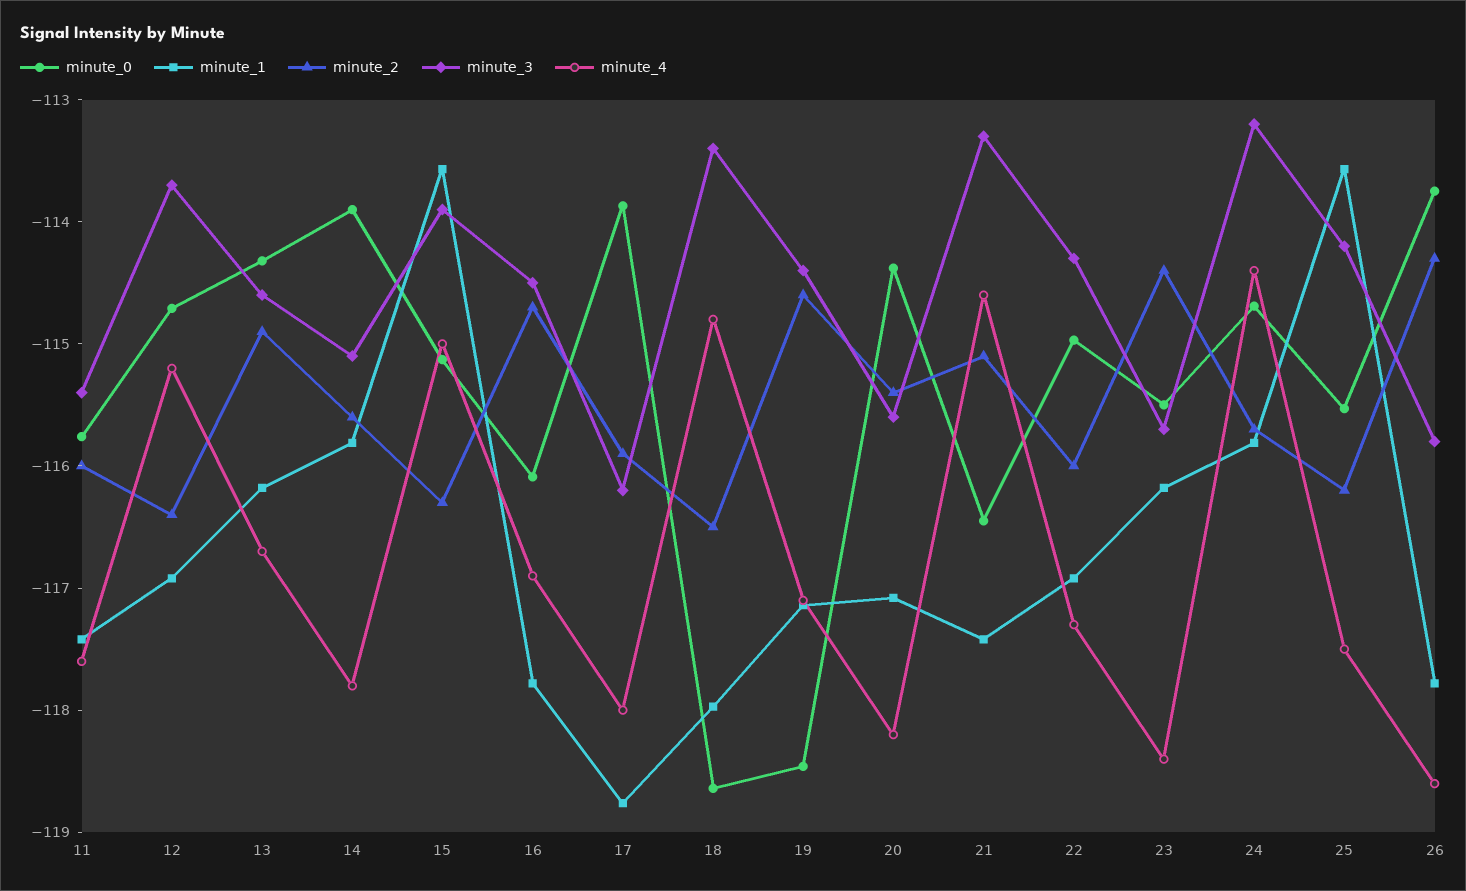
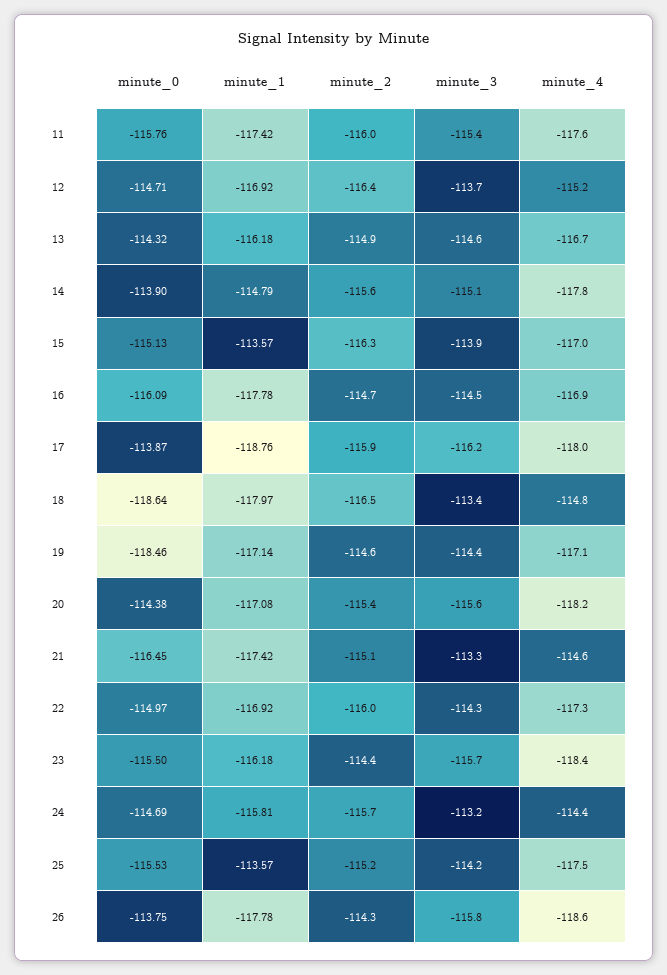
  {
    "minute_0": {
      "11": -115.76,
      "12": -114.71,
      "13": -114.32,
      "14": -113.9,
      "15": -115.13,
      "16": -116.09,
      "17": -113.87,
      "18": -118.64,
      "19": -118.46,
      "20": -114.38,
      "21": -116.45,
      "22": -114.97,
      "23": -115.5,
      "24": -114.69,
      "25": -115.53,
      "26": -113.75
    },
    "minute_1": {
      "11": -117.42,
      "12": -116.92,
      "13": -116.18,
-     "14": -115.8,
+     "14": -114.79,
      "15": -113.57,
      "16": -117.78,
      "17": -118.76,
      "18": -117.97,
      "19": -117.14,
      "20": -117.08,
      "21": -117.42,
      "22": -116.92,
      "23": -116.18,
      "24": -115.81,
      "25": -113.57,
      "26": -117.78
    },
    "minute_2": {
      "11": -116,
      "12": -116.4,
      "13": -114.9,
      "14": -115.6,
      "15": -116.3,
      "16": -114.7,
      "17": -115.9,
      "18": -116.5,
      "19": -114.6,
      "20": -115.4,
      "21": -115.1,
      "22": -116,
      "23": -114.4,
      "24": -115.7,
-     "25": -116.2,
+     "25": -115.2,
      "26": -114.3
    },
    "minute_3": {
      "11": -115.4,
      "12": -113.7,
      "13": -114.6,
      "14": -115.1,
      "15": -113.9,
      "16": -114.5,
      "17": -116.2,
      "18": -113.4,
      "19": -114.4,
      "20": -115.6,
      "21": -113.3,
      "22": -114.3,
      "23": -115.7,
      "24": -113.2,
      "25": -114.2,
      "26": -115.8
    },
    "minute_4": {
      "11": -117.6,
      "12": -115.2,
      "13": -116.7,
      "14": -117.8,
-     "15": -115,
+     "15": -117,
      "16": -116.9,
      "17": -118,
      "18": -114.8,
      "19": -117.1,
      "20": -118.2,
      "21": -114.6,
      "22": -117.3,
      "23": -118.4,
      "24": -114.4,
      "25": -117.5,
      "26": -118.6
    }
  }

